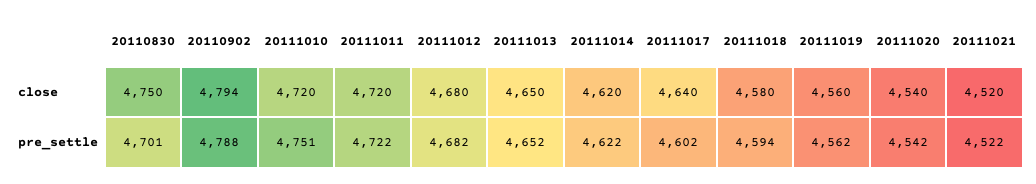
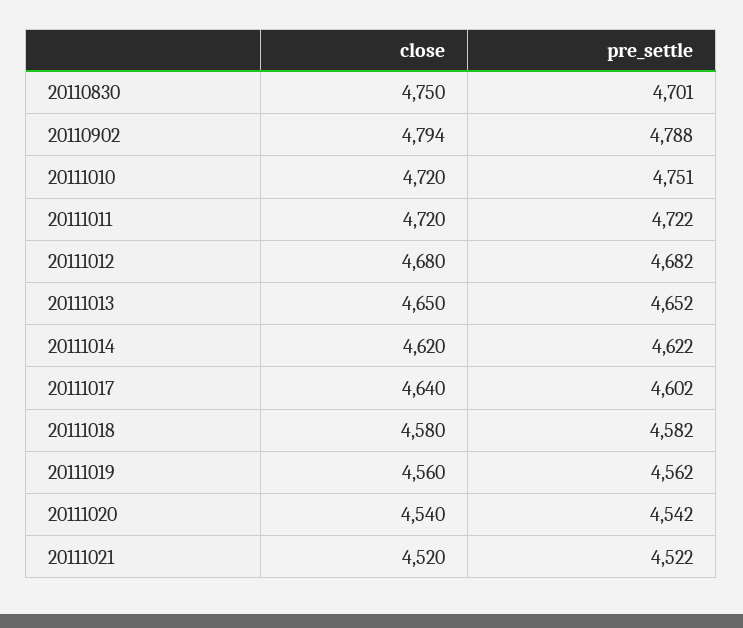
  {
    "20110830": {
      "close": 4750,
      "pre_settle": 4701
    },
    "20110902": {
      "close": 4794,
      "pre_settle": 4788
    },
    "20111010": {
      "close": 4720,
      "pre_settle": 4751
    },
    "20111011": {
      "close": 4720,
      "pre_settle": 4722
    },
    "20111012": {
      "close": 4680,
      "pre_settle": 4682
    },
    "20111013": {
      "close": 4650,
      "pre_settle": 4652
    },
    "20111014": {
      "close": 4620,
      "pre_settle": 4622
    },
    "20111017": {
      "close": 4640,
      "pre_settle": 4602
    },
    "20111018": {
      "close": 4580,
-     "pre_settle": 4594
+     "pre_settle": 4582
    },
    "20111019": {
      "close": 4560,
      "pre_settle": 4562
    },
    "20111020": {
      "close": 4540,
      "pre_settle": 4542
    },
    "20111021": {
      "close": 4520,
      "pre_settle": 4522
    }
  }

